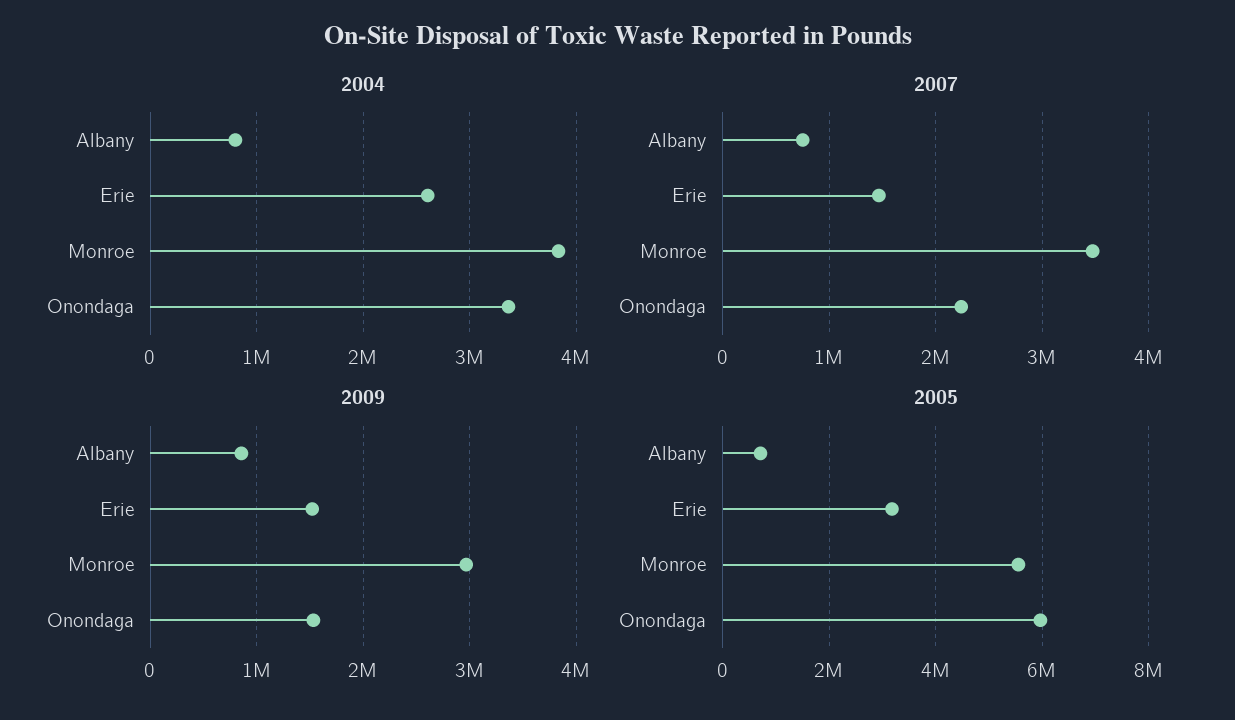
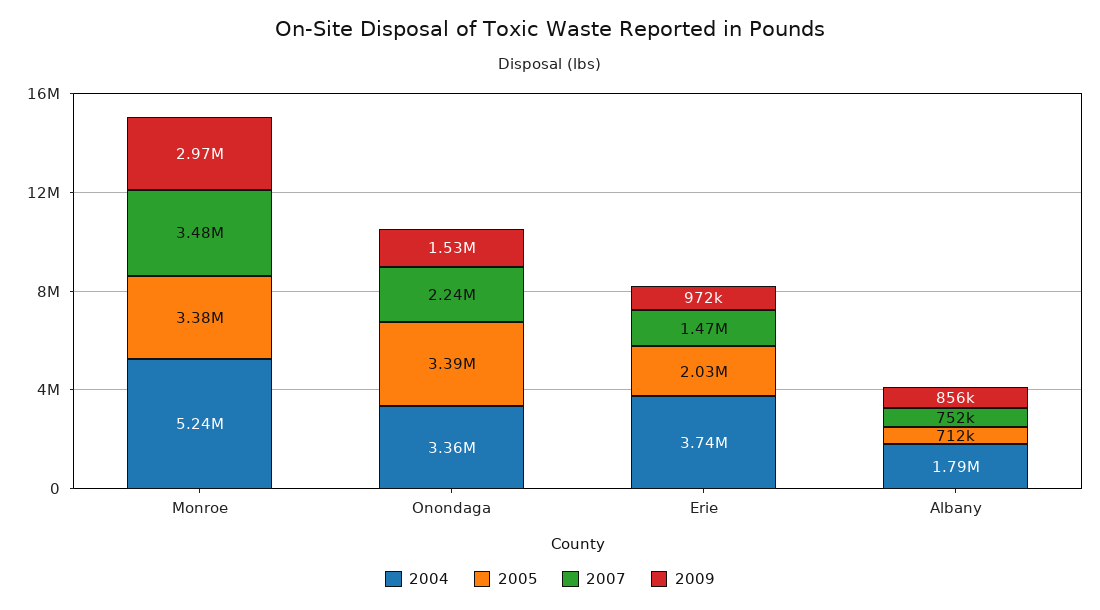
  {
    "2004": {
-     "Albany": 800000,
+     "Albany": 1790000,
-     "Erie": 2600000,
+     "Erie": 3740000,
-     "Monroe": 3800000,
+     "Monroe": 5240000,
      "Onondaga": 3360000
    },
    "2007": {
      "Albany": 752000,
      "Erie": 1470000,
      "Monroe": 3480000,
      "Onondaga": 2240000
    },
    "2009": {
      "Albany": 856000,
-     "Erie": 1500000,
+     "Erie": 972000,
      "Monroe": 2970000,
      "Onondaga": 1530000
    },
    "2005": {
      "Albany": 712000,
-     "Erie": 3200000,
+     "Erie": 2030000,
-     "Monroe": 5600000,
+     "Monroe": 3380000,
-     "Onondaga": 6000000
+     "Onondaga": 3390000
    }
  }

